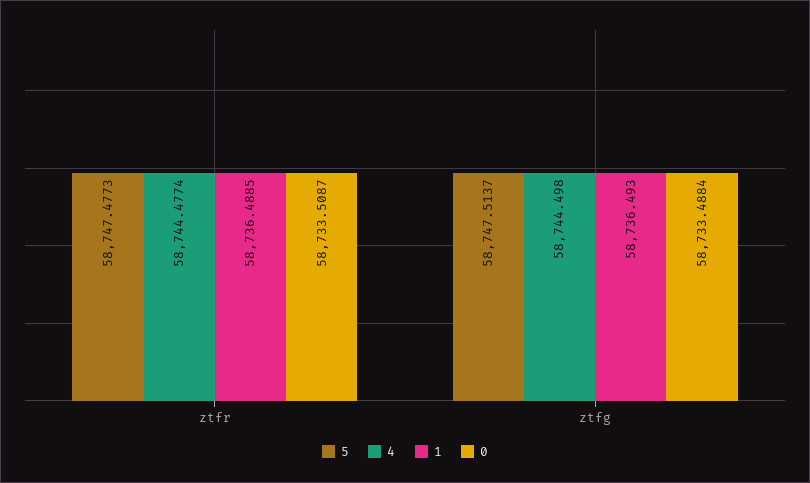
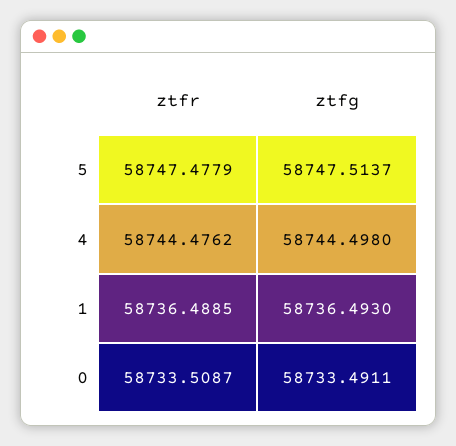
  {
    "5": {
-     "ztfr": 58747.4773,
+     "ztfr": 58747.4779,
      "ztfg": 58747.5137
    },
    "4": {
-     "ztfr": 58744.4774,
+     "ztfr": 58744.4762,
      "ztfg": 58744.498
    },
    "1": {
      "ztfr": 58736.4885,
      "ztfg": 58736.493
    },
    "0": {
      "ztfr": 58733.5087,
-     "ztfg": 58733.4884
+     "ztfg": 58733.4911
    }
  }

